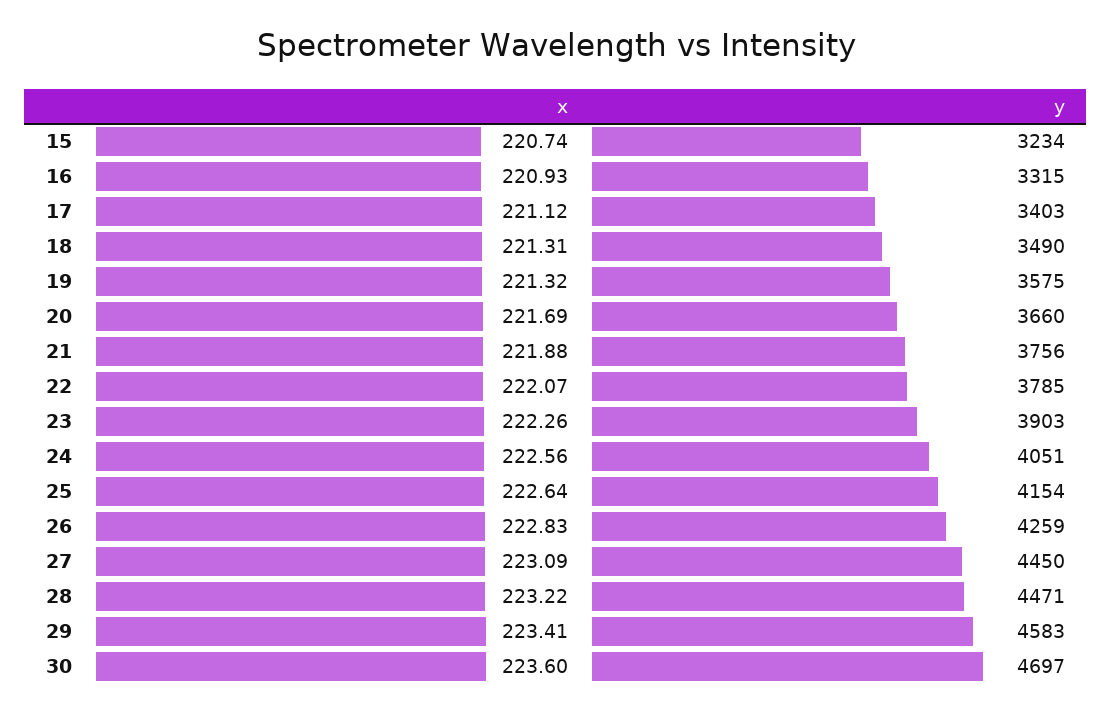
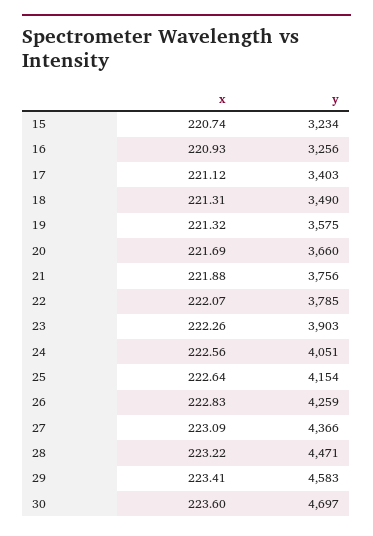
  {
    "x": {
      "15": 220.74,
      "16": 220.93,
      "17": 221.12,
      "18": 221.31,
      "19": 221.32,
      "20": 221.69,
      "21": 221.88,
      "22": 222.07,
      "23": 222.26,
      "24": 222.56,
      "25": 222.64,
      "26": 222.83,
      "27": 223.09,
      "28": 223.22,
      "29": 223.41,
      "30": 223.6
    },
    "y": {
      "15": 3234,
-     "16": 3315,
+     "16": 3256,
      "17": 3403,
      "18": 3490,
      "19": 3575,
      "20": 3660,
      "21": 3756,
      "22": 3785,
      "23": 3903,
      "24": 4051,
      "25": 4154,
      "26": 4259,
-     "27": 4450,
+     "27": 4366,
      "28": 4471,
      "29": 4583,
      "30": 4697
    }
  }

